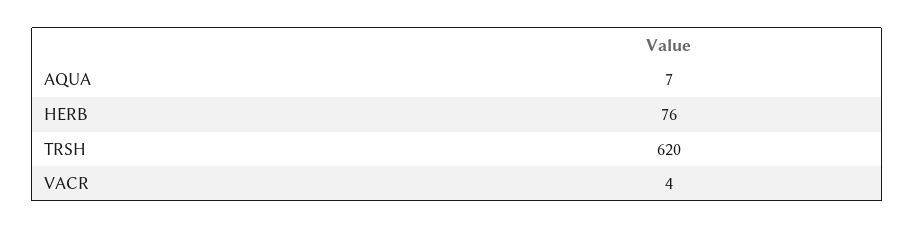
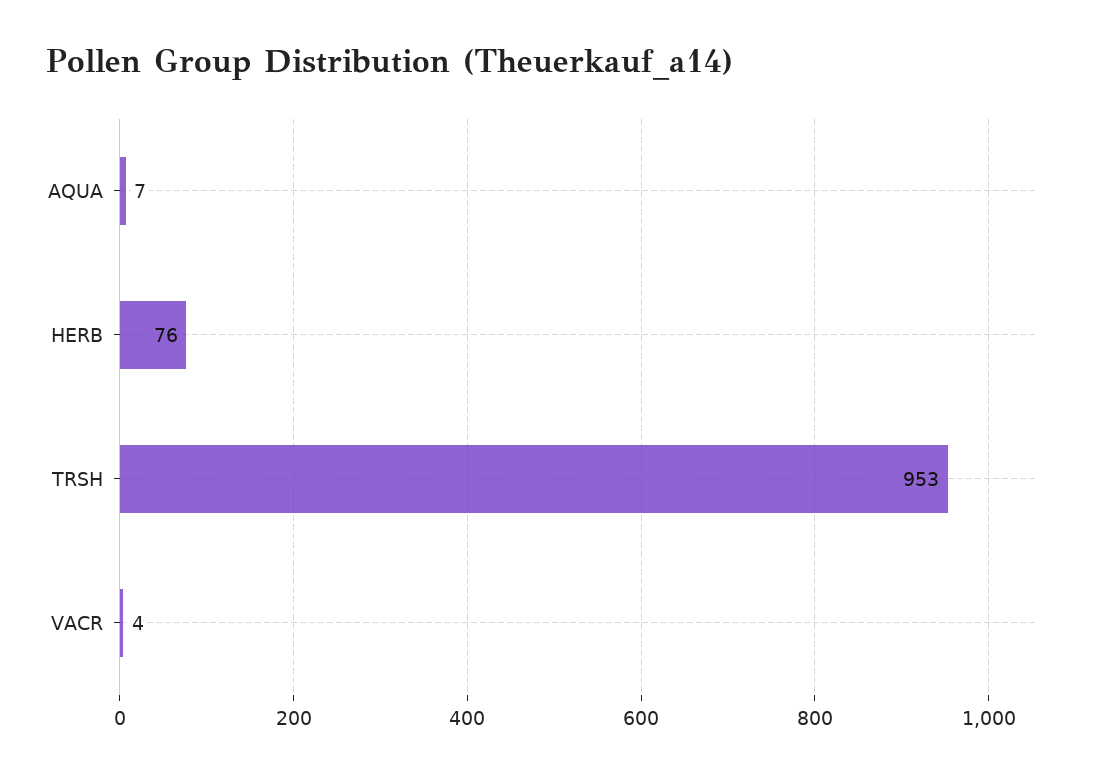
  {
    "AQUA": 7,
    "HERB": 76,
-   "TRSH": 620,
+   "TRSH": 953,
    "VACR": 4
  }

